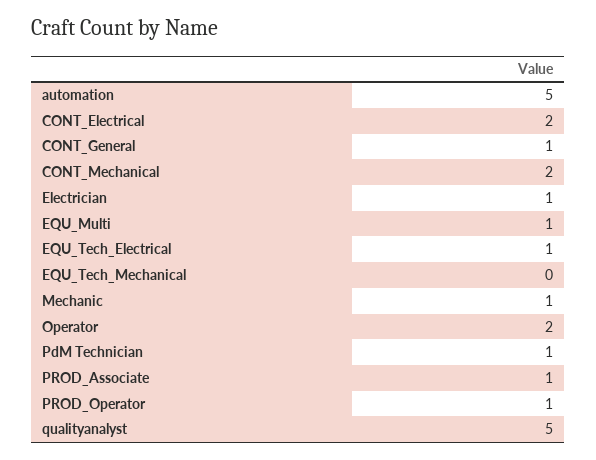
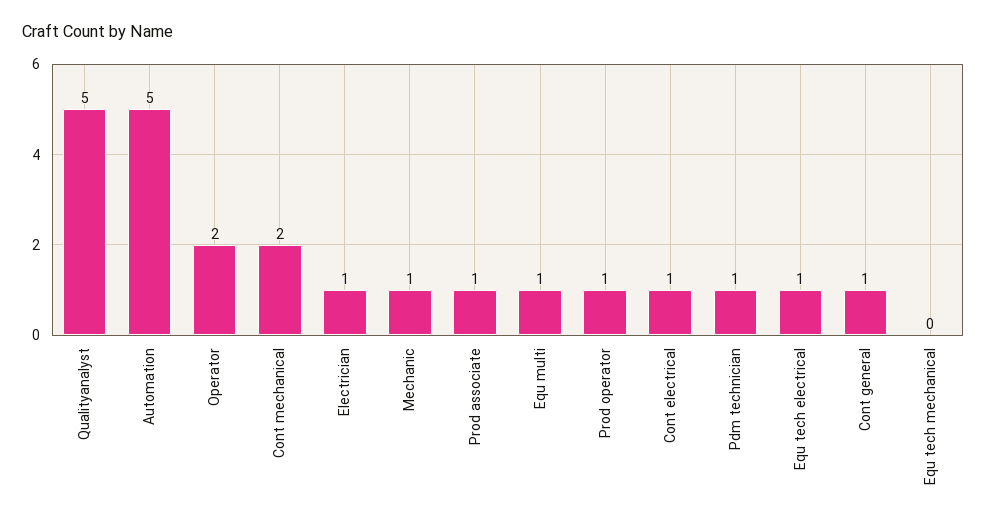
  {
    "automation": 5,
-   "CONT_Electrical": 2,
+   "CONT_Electrical": 1,
    "CONT_General": 1,
    "CONT_Mechanical": 2,
    "Electrician": 1,
    "EQU_Multi": 1,
    "EQU_Tech_Electrical": 1,
    "EQU_Tech_Mechanical": 0,
    "Mechanic": 1,
    "Operator": 2,
    "PdM Technician": 1,
    "PROD_Associate": 1,
    "PROD_Operator": 1,
    "qualityanalyst": 5
  }

